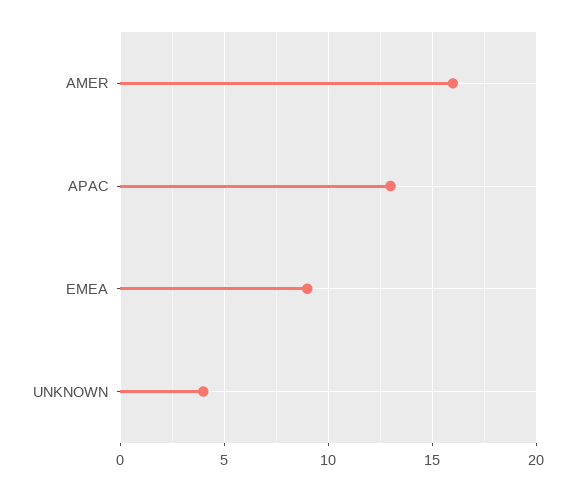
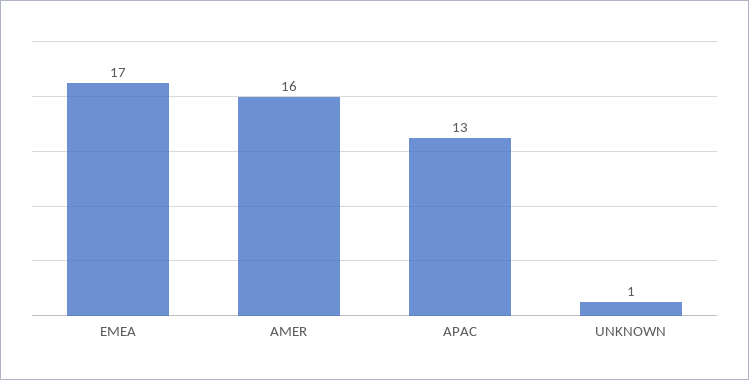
  {
    "AMER": 16,
    "APAC": 13,
-   "EMEA": 9,
+   "EMEA": 17,
-   "UNKNOWN": 4
+   "UNKNOWN": 1
  }

